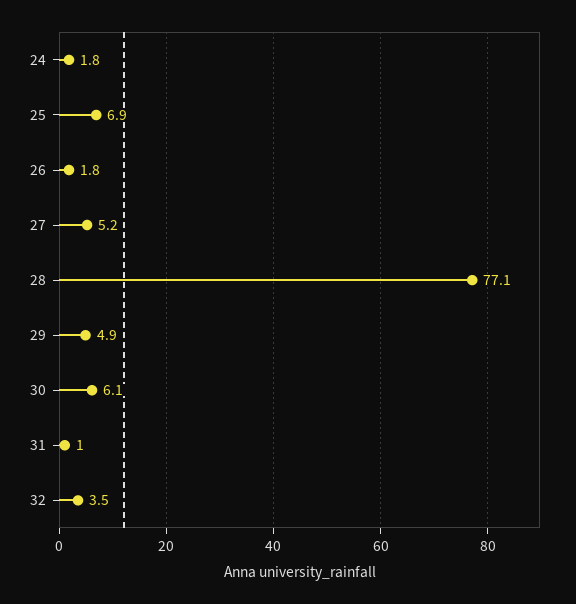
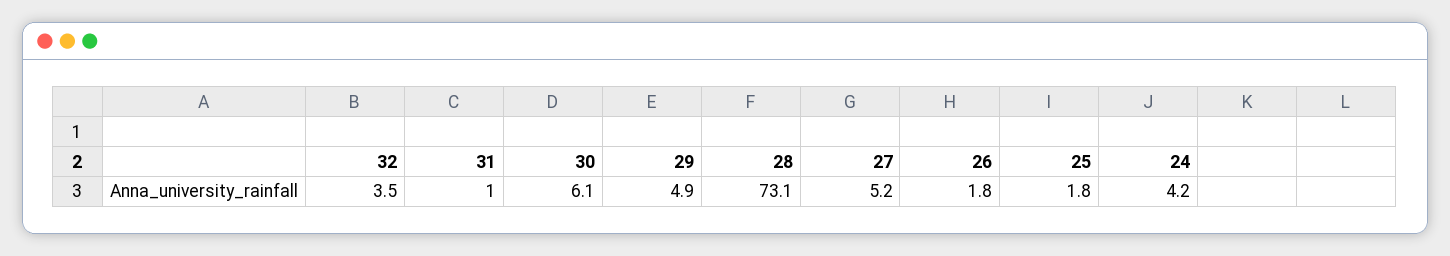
  {
-   "24": 1.8,
+   "24": 4.2,
-   "25": 6.9,
+   "25": 1.8,
    "26": 1.8,
    "27": 5.2,
-   "28": 77.1,
+   "28": 73.1,
    "29": 4.9,
    "30": 6.1,
    "31": 1,
    "32": 3.5
  }

